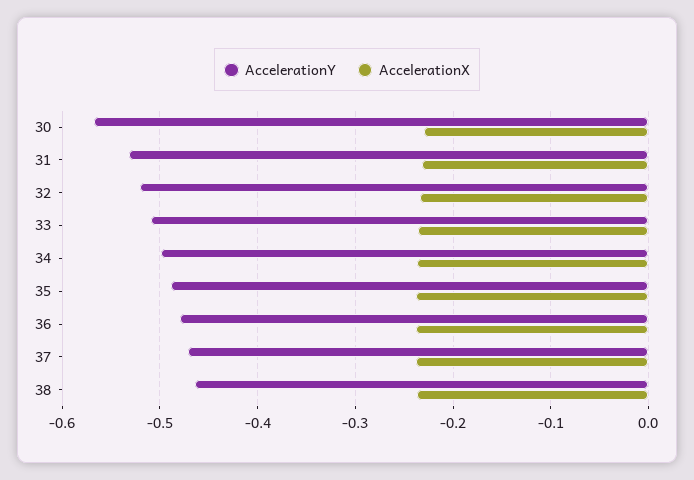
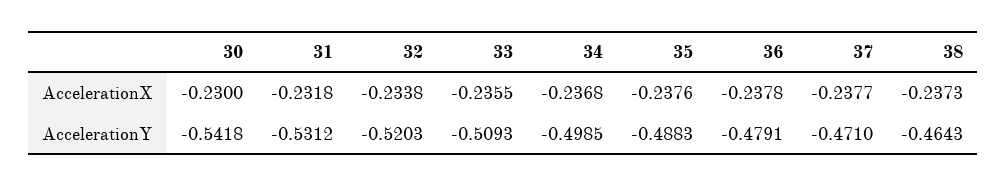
  {
    "AccelerationY": {
-     "30": -0.57,
+     "30": -0.5418,
      "31": -0.5312,
      "32": -0.5203,
      "33": -0.5093,
      "34": -0.4985,
      "35": -0.4883,
      "36": -0.4791,
      "37": -0.471,
      "38": -0.4643
    },
    "AccelerationX": {
      "30": -0.23,
      "31": -0.2318,
      "32": -0.2338,
      "33": -0.2355,
      "34": -0.2368,
      "35": -0.2376,
      "36": -0.2378,
      "37": -0.2377,
      "38": -0.2373
    }
  }

